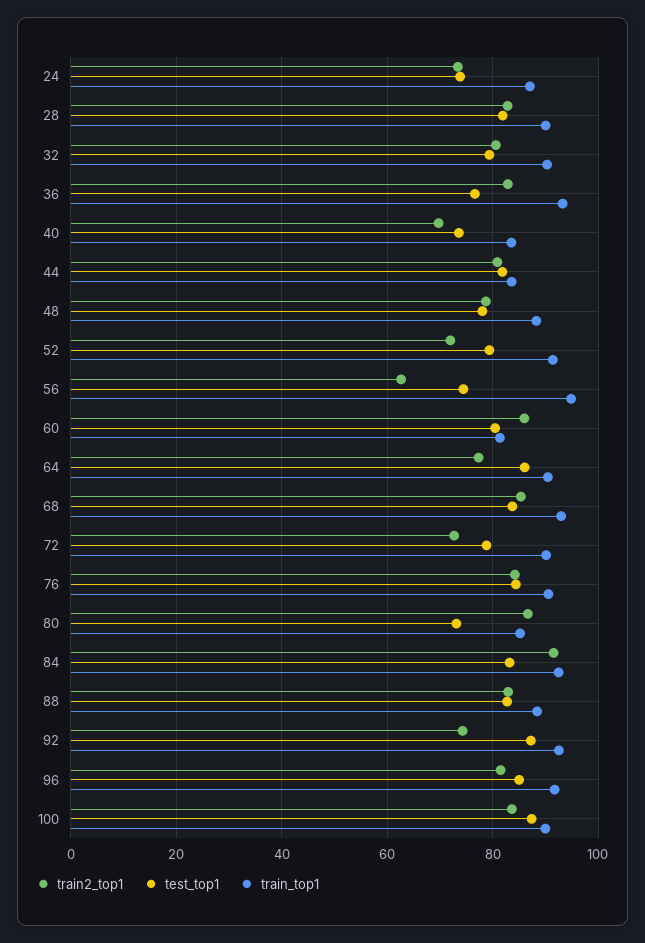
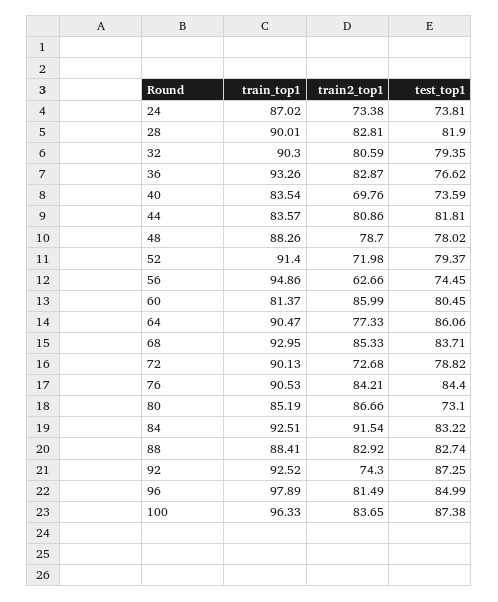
  {
    "train2_top1": {
      "24": 73.38,
      "28": 82.81,
      "32": 80.59,
      "36": 82.87,
      "40": 69.76,
      "44": 80.86,
      "48": 78.7,
      "52": 71.98,
      "56": 62.66,
      "60": 85.99,
      "64": 77.33,
      "68": 85.33,
      "72": 72.68,
      "76": 84.21,
      "80": 86.66,
      "84": 91.54,
      "88": 82.92,
      "92": 74.3,
      "96": 81.49,
      "100": 83.65
    },
    "test_top1": {
      "24": 73.81,
      "28": 81.9,
      "32": 79.35,
      "36": 76.62,
      "40": 73.59,
      "44": 81.81,
      "48": 78.02,
      "52": 79.37,
      "56": 74.45,
      "60": 80.45,
      "64": 86.06,
      "68": 83.71,
      "72": 78.82,
      "76": 84.4,
      "80": 73.1,
      "84": 83.22,
      "88": 82.74,
      "92": 87.25,
      "96": 84.99,
      "100": 87.38
    },
    "train_top1": {
      "24": 87.02,
      "28": 90.01,
      "32": 90.3,
      "36": 93.26,
      "40": 83.54,
      "44": 83.57,
      "48": 88.26,
      "52": 91.4,
      "56": 94.86,
      "60": 81.37,
      "64": 90.47,
      "68": 92.95,
      "72": 90.13,
      "76": 90.53,
      "80": 85.19,
      "84": 92.51,
      "88": 88.41,
      "92": 92.52,
-     "96": 92,
+     "96": 97.89,
-     "100": 90
+     "100": 96.33
    }
  }

